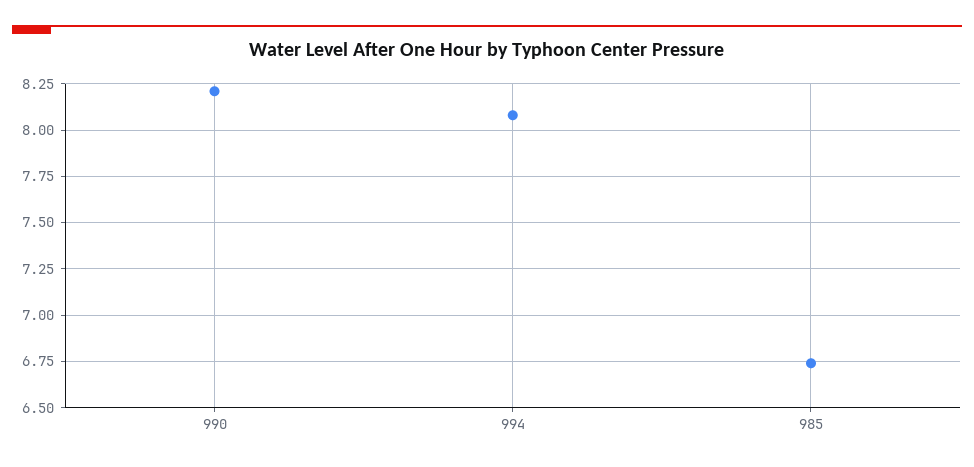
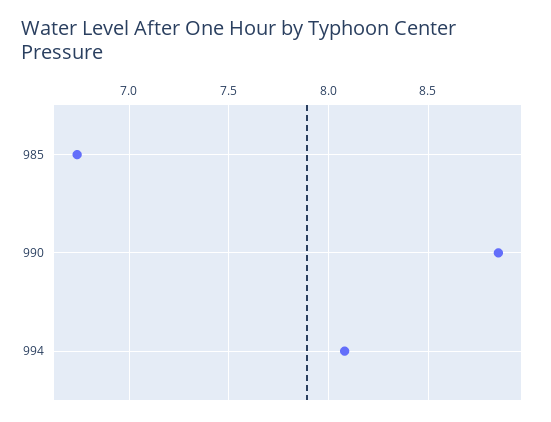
  {
-   "990": 8.2,
+   "990": 8.85,
    "994": 8.1,
    "985": 6.75
  }

